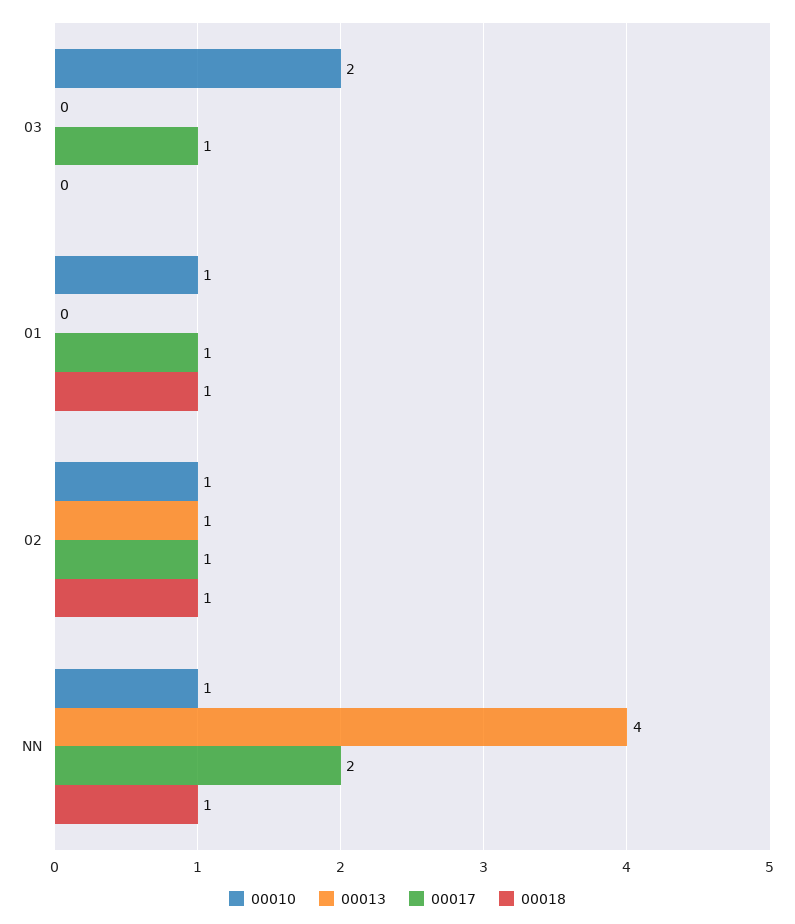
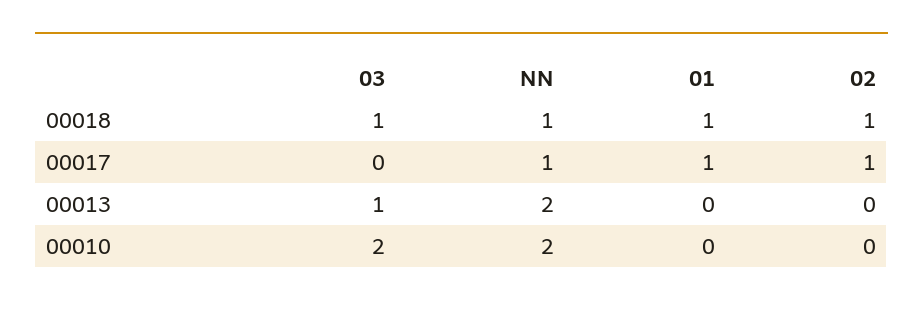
  {
    "00010": {
      "03": 2,
-     "01": 1,
+     "01": 0,
-     "02": 1,
+     "02": 0,
-     "NN": 1
+     "NN": 2
    },
    "00013": {
-     "03": 0,
+     "03": 1,
      "01": 0,
-     "02": 1,
+     "02": 0,
-     "NN": 4
+     "NN": 2
    },
    "00017": {
-     "03": 1,
+     "03": 0,
      "01": 1,
      "02": 1,
-     "NN": 2
+     "NN": 1
    },
    "00018": {
-     "03": 0,
+     "03": 1,
      "01": 1,
      "02": 1,
      "NN": 1
    }
  }

